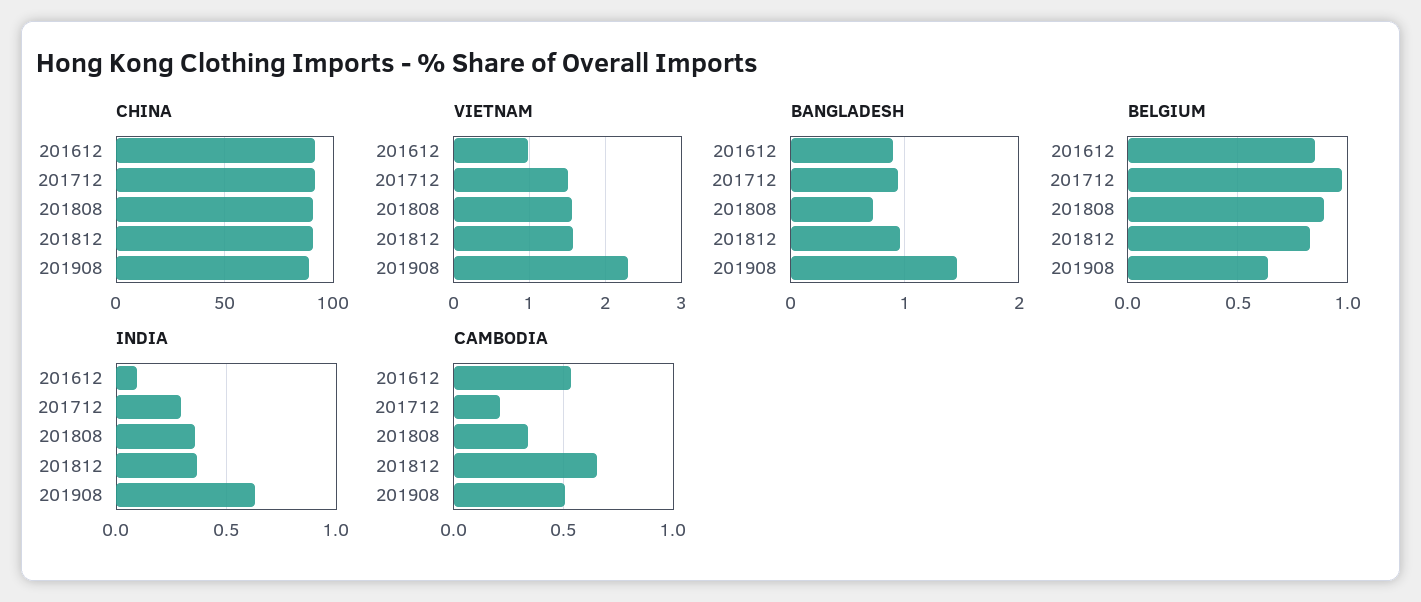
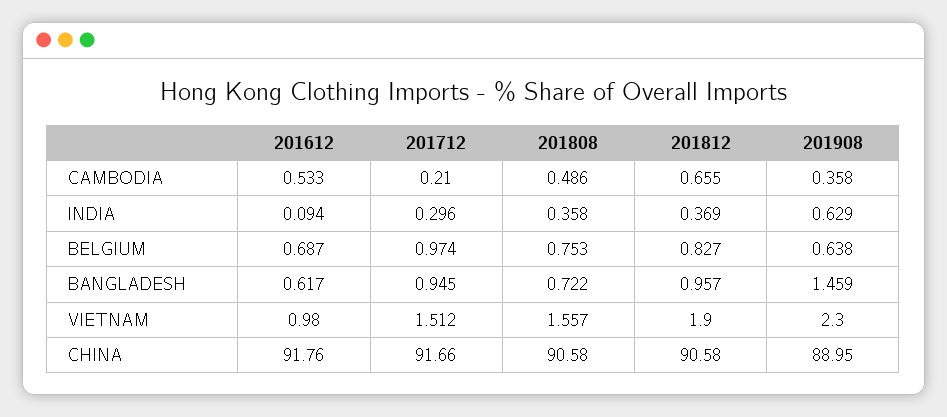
  {
    "CHINA": {
      "201612": 91.76,
      "201712": 91.66,
      "201808": 90.58,
      "201812": 90.58,
      "201908": 88.95
    },
    "VIETNAM": {
      "201612": 0.98,
      "201712": 1.512,
      "201808": 1.557,
-     "201812": 1.6,
+     "201812": 1.9,
      "201908": 2.3
    },
    "BANGLADESH": {
-     "201612": 0.9,
+     "201612": 0.617,
      "201712": 0.945,
      "201808": 0.722,
      "201812": 0.957,
      "201908": 1.459
    },
    "BELGIUM": {
-     "201612": 0.85,
+     "201612": 0.687,
      "201712": 0.974,
-     "201808": 0.9,
+     "201808": 0.753,
      "201812": 0.827,
      "201908": 0.638
    },
    "INDIA": {
      "201612": 0.094,
      "201712": 0.296,
      "201808": 0.358,
      "201812": 0.369,
      "201908": 0.629
    },
    "CAMBODIA": {
      "201612": 0.533,
      "201712": 0.21,
-     "201808": 0.35,
+     "201808": 0.486,
      "201812": 0.655,
-     "201908": 0.5
+     "201908": 0.358
    }
  }

